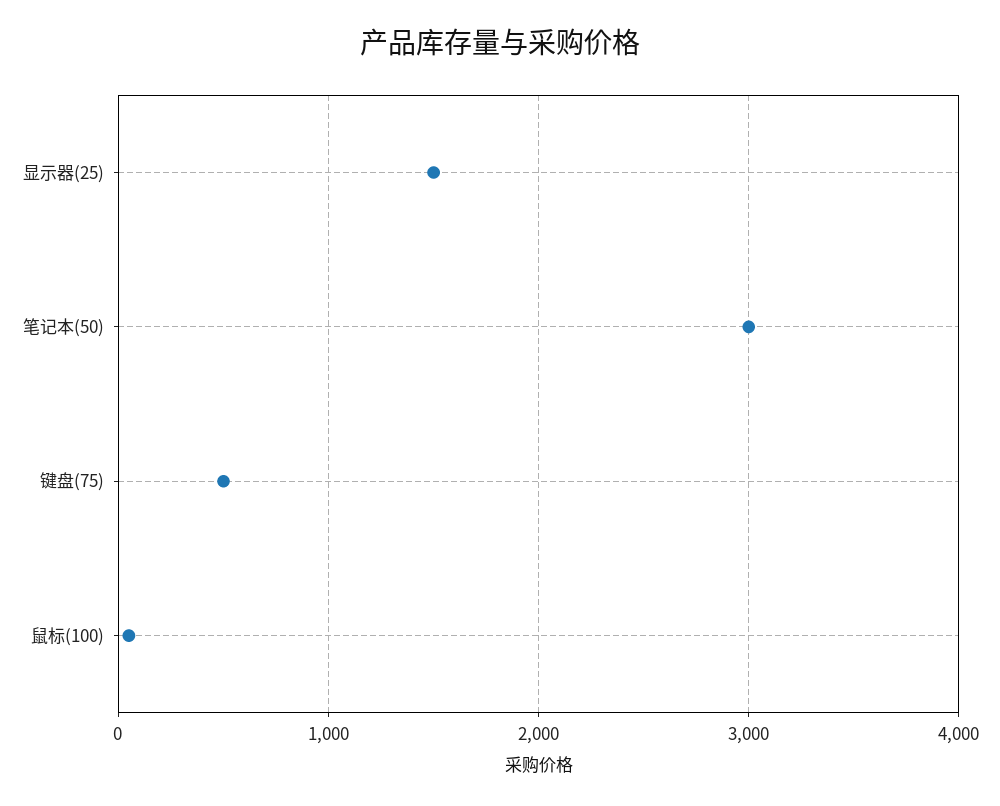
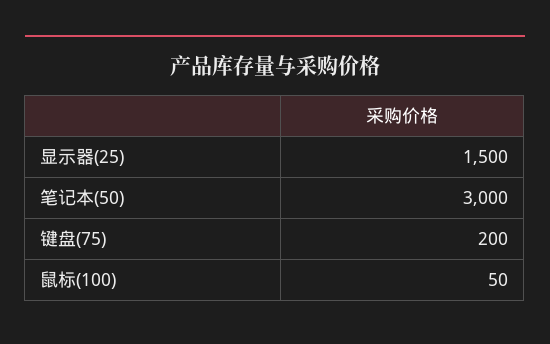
  {
    "显示器(25)": 1500,
    "笔记本(50)": 3000,
-   "键盘(75)": 500,
+   "键盘(75)": 200,
    "鼠标(100)": 50
  }

